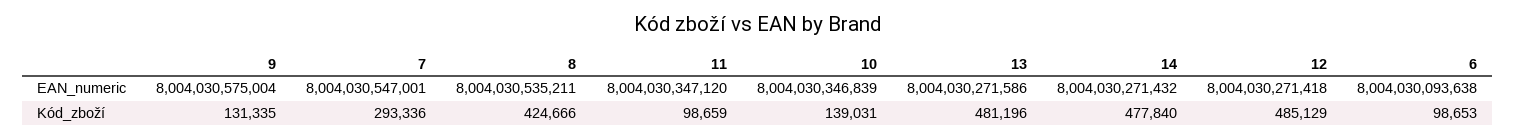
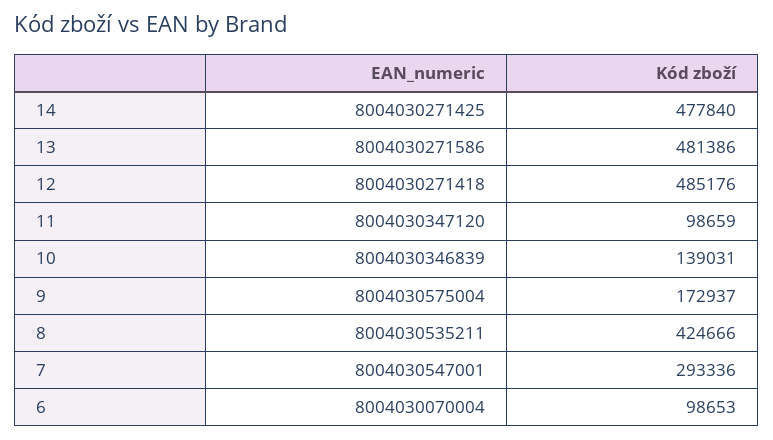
  {
    "9": {
      "EAN_numeric": 8004030575004,
-     "Kód_zboží": 131335
+     "Kód_zboží": 172937
    },
    "7": {
      "EAN_numeric": 8004030547001,
      "Kód_zboží": 293336
    },
    "8": {
      "EAN_numeric": 8004030535211,
      "Kód_zboží": 424666
    },
    "11": {
      "EAN_numeric": 8004030347120,
      "Kód_zboží": 98659
    },
    "10": {
      "EAN_numeric": 8004030346839,
      "Kód_zboží": 139031
    },
    "13": {
      "EAN_numeric": 8004030271586,
-     "Kód_zboží": 481196
+     "Kód_zboží": 481386
    },
    "14": {
-     "EAN_numeric": 8004030271432,
+     "EAN_numeric": 8004030271425,
      "Kód_zboží": 477840
    },
    "12": {
      "EAN_numeric": 8004030271418,
-     "Kód_zboží": 485129
+     "Kód_zboží": 485176
    },
    "6": {
-     "EAN_numeric": 8004030093638,
+     "EAN_numeric": 8004030070004,
      "Kód_zboží": 98653
    }
  }

